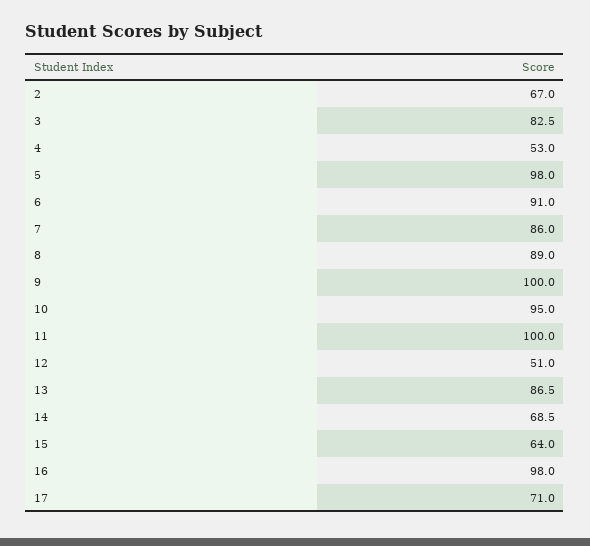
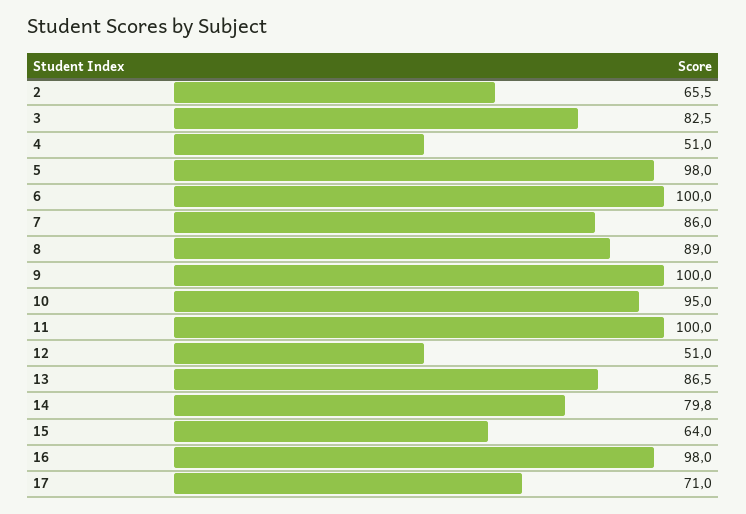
  {
-   "2": 67,
+   "2": 65.5,
    "3": 82.5,
-   "4": 53,
+   "4": 51,
    "5": 98,
-   "6": 91,
+   "6": 100,
    "7": 86,
    "8": 89,
    "9": 100,
    "10": 95,
    "11": 100,
    "12": 51,
    "13": 86.5,
-   "14": 68.5,
+   "14": 79.8,
    "15": 64,
    "16": 98,
    "17": 71
  }

